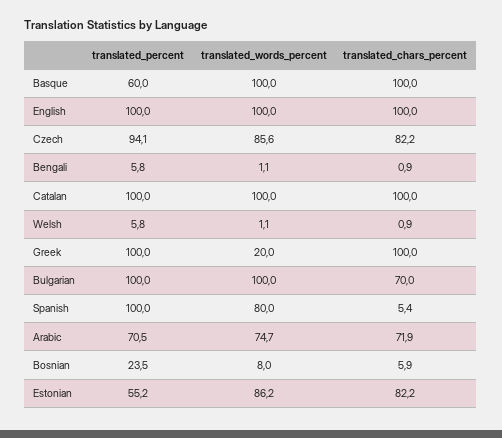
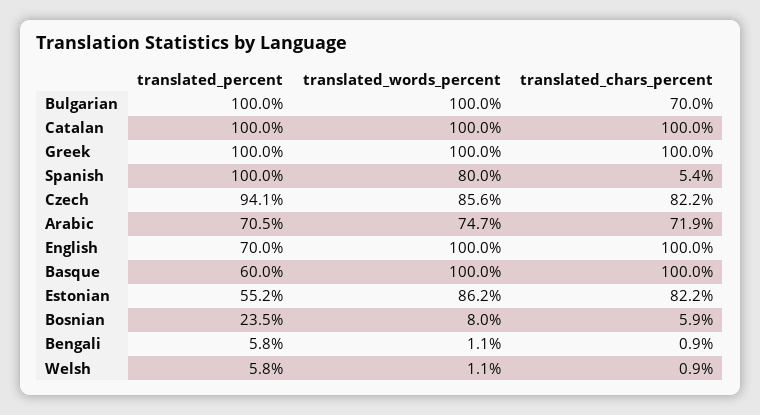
  {
    "translated_percent": {
      "Basque": 60,
-     "English": 100,
+     "English": 70,
      "Czech": 94.1,
      "Bengali": 5.8,
      "Catalan": 100,
      "Welsh": 5.8,
      "Greek": 100,
      "Bulgarian": 100,
      "Spanish": 100,
      "Arabic": 70.5,
      "Bosnian": 23.5,
      "Estonian": 55.2
    },
    "translated_words_percent": {
      "Basque": 100,
      "English": 100,
      "Czech": 85.6,
      "Bengali": 1.1,
      "Catalan": 100,
      "Welsh": 1.1,
-     "Greek": 20,
+     "Greek": 100,
      "Bulgarian": 100,
      "Spanish": 80,
      "Arabic": 74.7,
      "Bosnian": 8,
      "Estonian": 86.2
    },
    "translated_chars_percent": {
      "Basque": 100,
      "English": 100,
      "Czech": 82.2,
      "Bengali": 0.9,
      "Catalan": 100,
      "Welsh": 0.9,
      "Greek": 100,
      "Bulgarian": 70,
      "Spanish": 5.4,
      "Arabic": 71.9,
      "Bosnian": 5.9,
      "Estonian": 82.2
    }
  }

